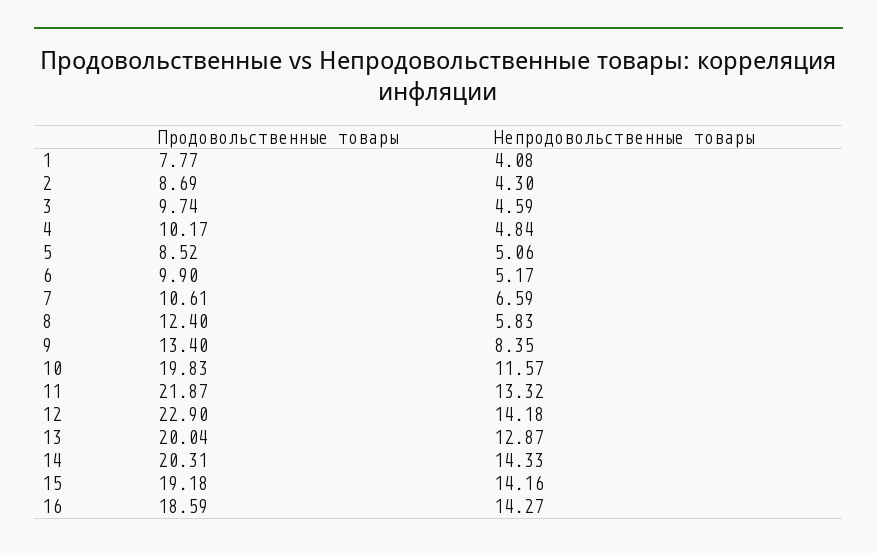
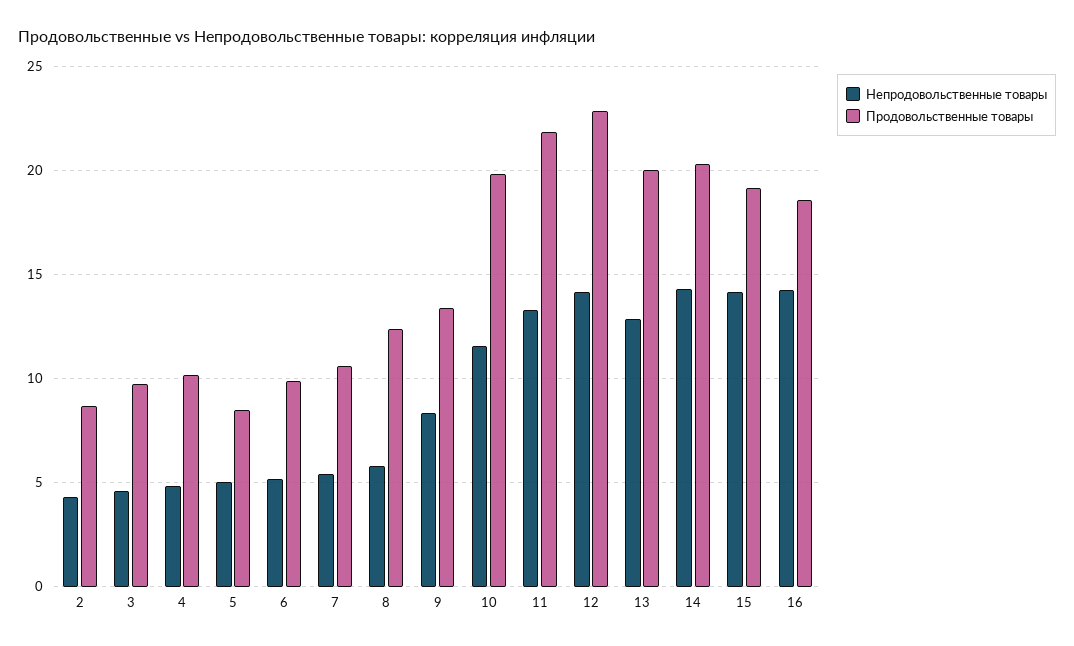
  {
    "Продовольственные товары": {
-     "1": 7.77,
      "2": 8.69,
      "3": 9.74,
      "4": 10.17,
      "5": 8.52,
      "6": 9.9,
      "7": 10.61,
      "8": 12.4,
      "9": 13.4,
      "10": 19.83,
      "11": 21.87,
      "12": 22.9,
      "13": 20.04,
      "14": 20.31,
      "15": 19.18,
      "16": 18.59
    },
    "Непродовольственные товары": {
-     "1": 4.08,
      "2": 4.3,
      "3": 4.59,
      "4": 4.84,
      "5": 5.06,
      "6": 5.17,
-     "7": 6.59,
+     "7": 5.5,
      "8": 5.83,
      "9": 8.35,
      "10": 11.57,
      "11": 13.32,
      "12": 14.18,
      "13": 12.87,
      "14": 14.33,
      "15": 14.16,
      "16": 14.27
    }
  }

